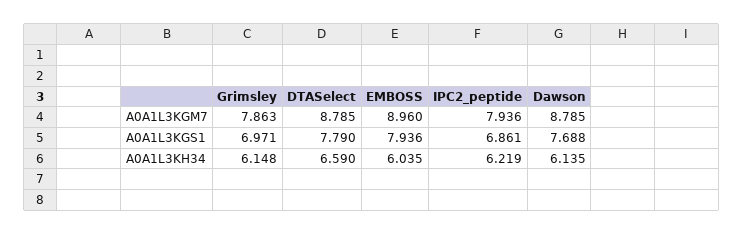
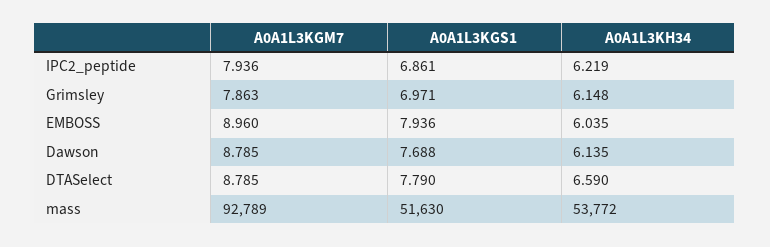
  {
    "Grimsley": {
      "A0A1L3KGM7": 7.863,
      "A0A1L3KGS1": 6.971,
      "A0A1L3KH34": 6.148
    },
    "DTASelect": {
      "A0A1L3KGM7": 8.785,
      "A0A1L3KGS1": 7.79,
      "A0A1L3KH34": 6.59
    },
    "EMBOSS": {
      "A0A1L3KGM7": 8.96,
      "A0A1L3KGS1": 7.936,
      "A0A1L3KH34": 6.035
    },
    "IPC2_peptide": {
      "A0A1L3KGM7": 7.936,
      "A0A1L3KGS1": 6.861,
      "A0A1L3KH34": 6.219
    },
    "Dawson": {
      "A0A1L3KGM7": 8.785,
      "A0A1L3KGS1": 7.688,
      "A0A1L3KH34": 6.135
-   }
+   },
+   "mass": {
+     "A0A1L3KGM7": 92789,
+     "A0A1L3KGS1": 51630,
+     "A0A1L3KH34": 53772
+   }
  }

